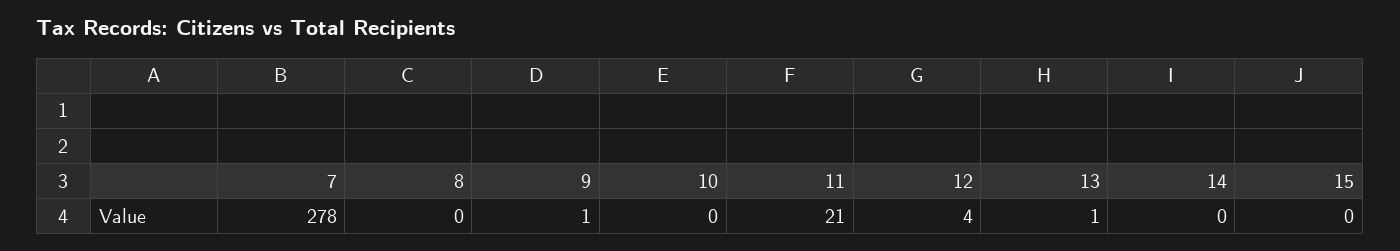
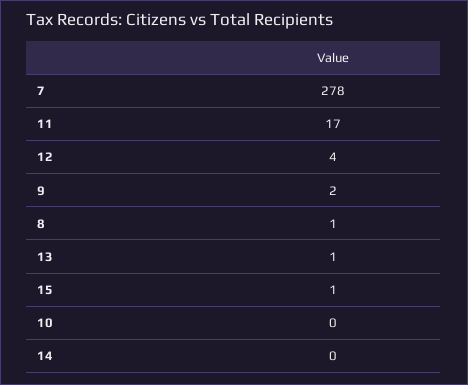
  {
    "7": 278,
-   "8": 0,
+   "8": 1,
-   "9": 1,
+   "9": 2,
    "10": 0,
-   "11": 21,
+   "11": 17,
    "12": 4,
    "13": 1,
    "14": 0,
-   "15": 0
+   "15": 1
  }

